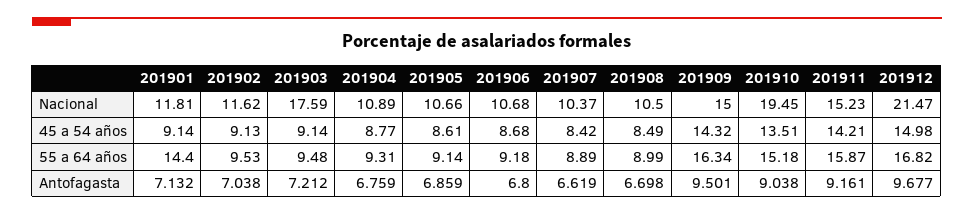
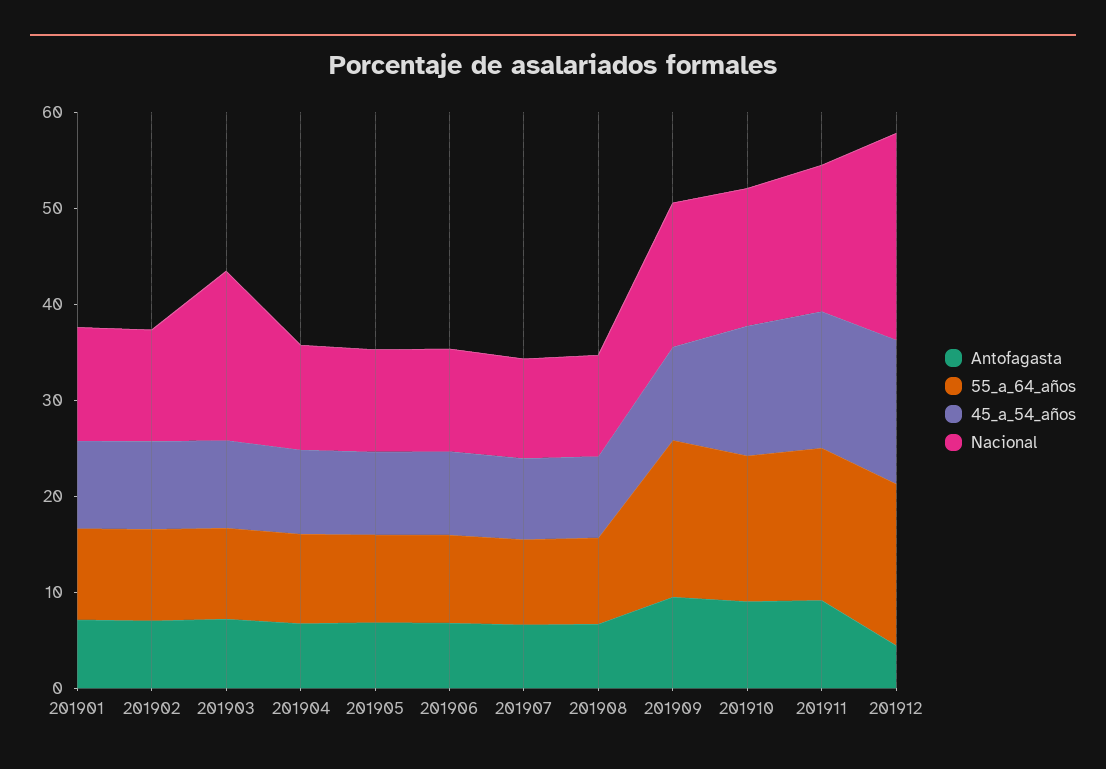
  {
    "Nacional": {
      "201901": 11.81,
      "201902": 11.62,
      "201903": 17.59,
      "201904": 10.89,
      "201905": 10.66,
      "201906": 10.68,
      "201907": 10.37,
      "201908": 10.5,
      "201909": 15,
-     "201910": 19.45,
+     "201910": 14,
      "201911": 15.23,
      "201912": 21.47
    },
    "45 a 54 años": {
      "201901": 9.14,
      "201902": 9.13,
      "201903": 9.14,
      "201904": 8.77,
      "201905": 8.61,
      "201906": 8.68,
      "201907": 8.42,
      "201908": 8.49,
-     "201909": 14.32,
+     "201909": 10,
      "201910": 13.51,
      "201911": 14.21,
      "201912": 14.98
    },
    "55 a 64 años": {
-     "201901": 14.4,
+     "201901": 10,
      "201902": 9.53,
      "201903": 9.48,
      "201904": 9.31,
      "201905": 9.14,
      "201906": 9.18,
      "201907": 8.89,
      "201908": 8.99,
      "201909": 16.34,
      "201910": 15.18,
      "201911": 15.87,
      "201912": 16.82
    },
    "Antofagasta": {
      "201901": 7.132,
      "201902": 7.038,
      "201903": 7.212,
      "201904": 6.759,
      "201905": 6.859,
      "201906": 6.8,
      "201907": 6.619,
      "201908": 6.698,
      "201909": 9.501,
      "201910": 9.038,
      "201911": 9.161,
-     "201912": 9.677
+     "201912": 4
    }
  }

